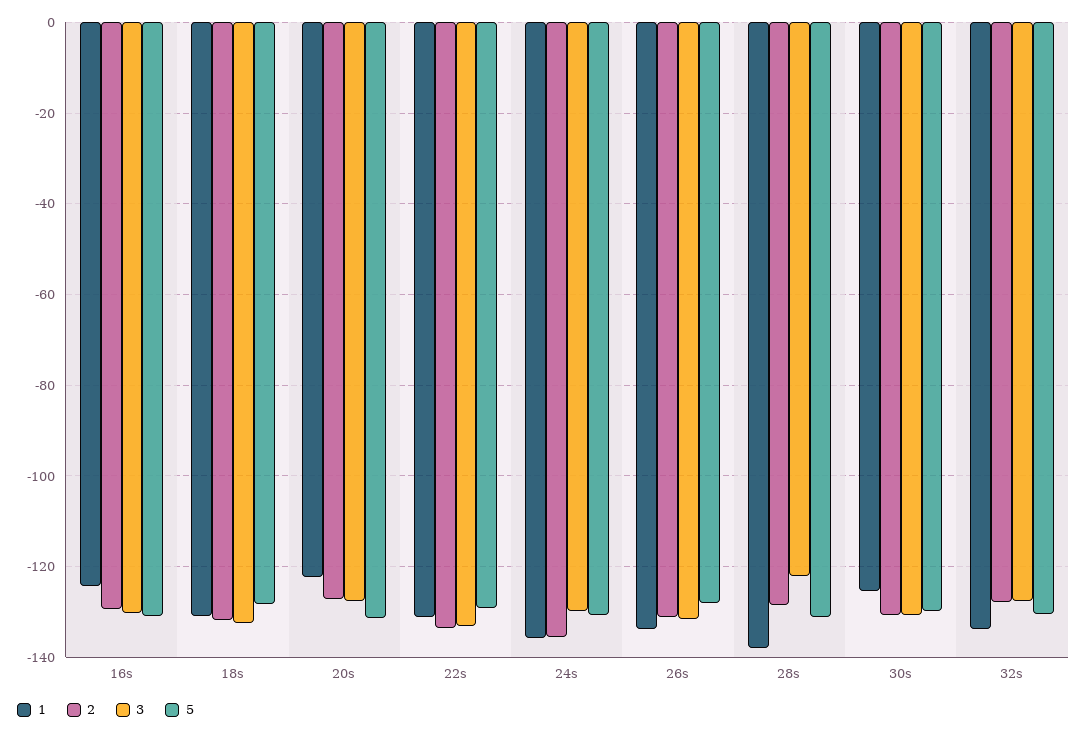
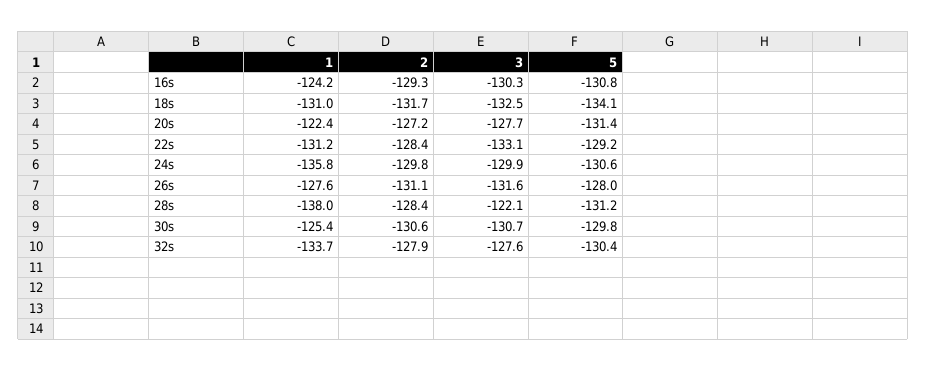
  {
    "1": {
      "16s": -124.2,
      "18s": -131,
      "20s": -122.4,
      "22s": -131.2,
      "24s": -135.8,
-     "26s": -134,
+     "26s": -127.6,
      "28s": -138,
      "30s": -125.4,
      "32s": -133.7
    },
    "2": {
      "16s": -129.3,
      "18s": -131.7,
      "20s": -127.2,
-     "22s": -134,
+     "22s": -128.4,
-     "24s": -136,
+     "24s": -129.8,
      "26s": -131.1,
      "28s": -128.4,
      "30s": -130.6,
      "32s": -127.9
    },
    "3": {
      "16s": -130.3,
      "18s": -132.5,
      "20s": -127.7,
      "22s": -133.1,
      "24s": -129.9,
      "26s": -131.6,
      "28s": -122.1,
      "30s": -130.7,
      "32s": -127.6
    },
    "5": {
      "16s": -130.8,
-     "18s": -128,
+     "18s": -134.1,
      "20s": -131.4,
      "22s": -129.2,
      "24s": -130.6,
      "26s": -128,
      "28s": -131.2,
      "30s": -129.8,
      "32s": -130.4
    }
  }

